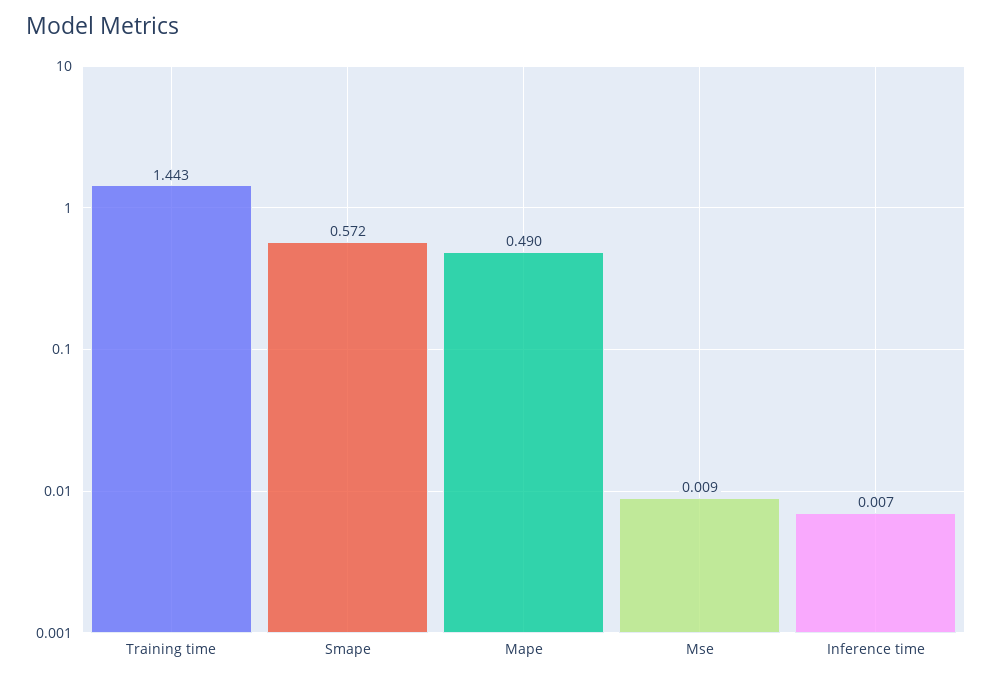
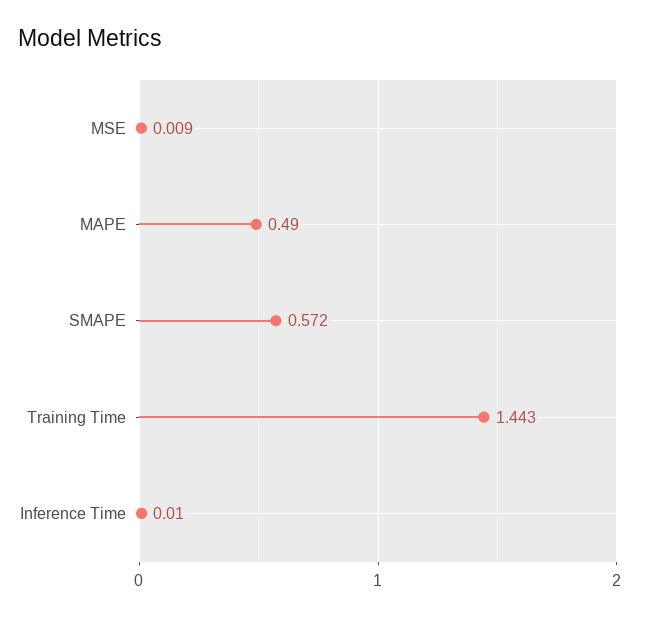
  {
    "Training time": 1.443,
    "Smape": 0.572,
    "Mape": 0.49,
    "Mse": 0.009,
-   "Inference time": 0.007
+   "Inference time": 0.01
  }

